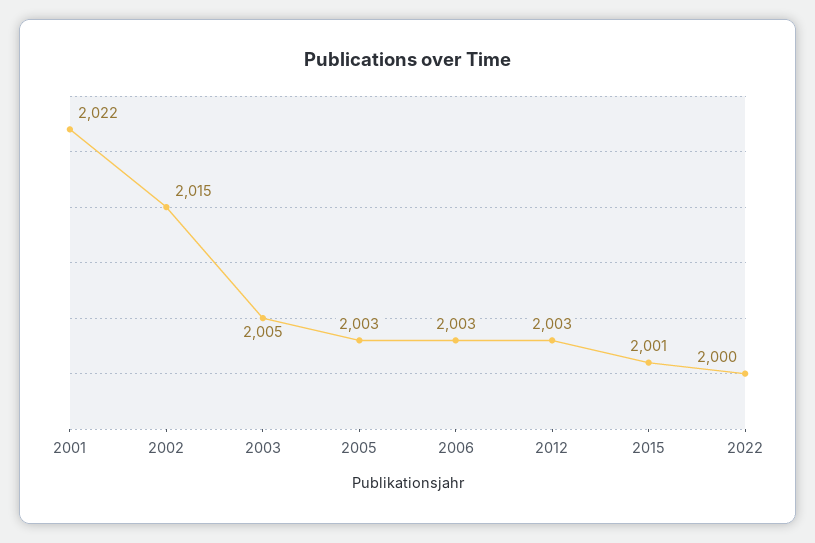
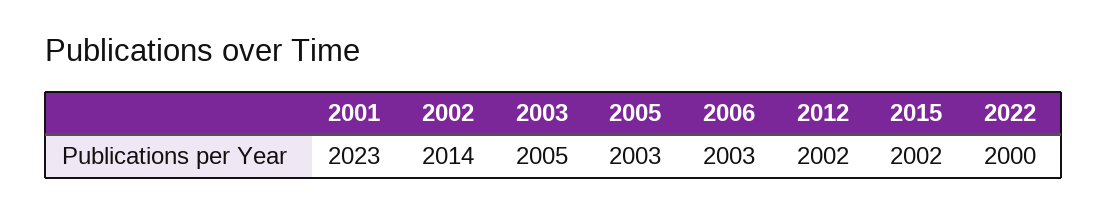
  {
-   "2001": 2022,
+   "2001": 2023,
-   "2002": 2015,
+   "2002": 2014,
    "2003": 2005,
    "2005": 2003,
    "2006": 2003,
-   "2012": 2003,
+   "2012": 2002,
-   "2015": 2001,
+   "2015": 2002,
    "2022": 2000
  }

